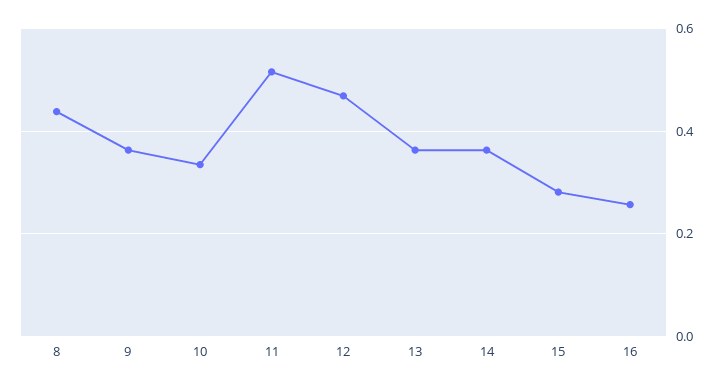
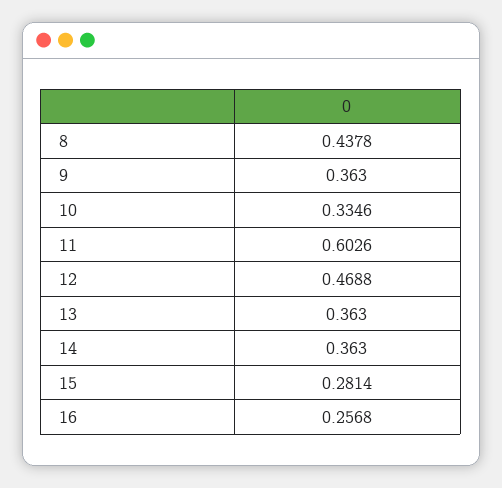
  {
    "8": 0.4378,
    "9": 0.363,
    "10": 0.3346,
-   "11": 0.52,
+   "11": 0.6026,
    "12": 0.4688,
    "13": 0.363,
    "14": 0.363,
    "15": 0.2814,
    "16": 0.2568
  }

